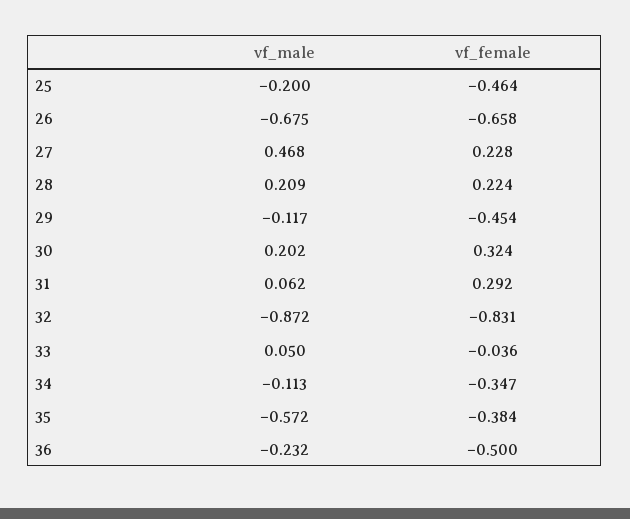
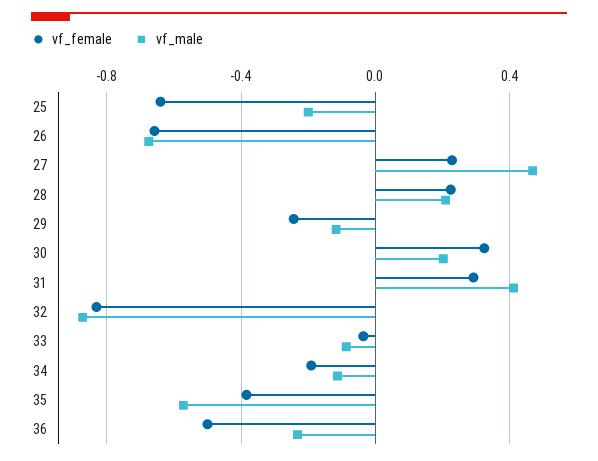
  {
    "vf_male": {
      "25": -0.2,
      "26": -0.675,
      "27": 0.468,
      "28": 0.209,
      "29": -0.117,
      "30": 0.202,
-     "31": 0.062,
+     "31": 0.4,
      "32": -0.872,
-     "33": 0.05,
+     "33": -0.1,
      "34": -0.113,
      "35": -0.572,
      "36": -0.232
    },
    "vf_female": {
-     "25": -0.464,
+     "25": -0.65,
      "26": -0.658,
      "27": 0.228,
      "28": 0.224,
-     "29": -0.454,
+     "29": -0.25,
      "30": 0.324,
      "31": 0.292,
      "32": -0.831,
      "33": -0.036,
-     "34": -0.347,
+     "34": -0.2,
      "35": -0.384,
      "36": -0.5
    }
  }

